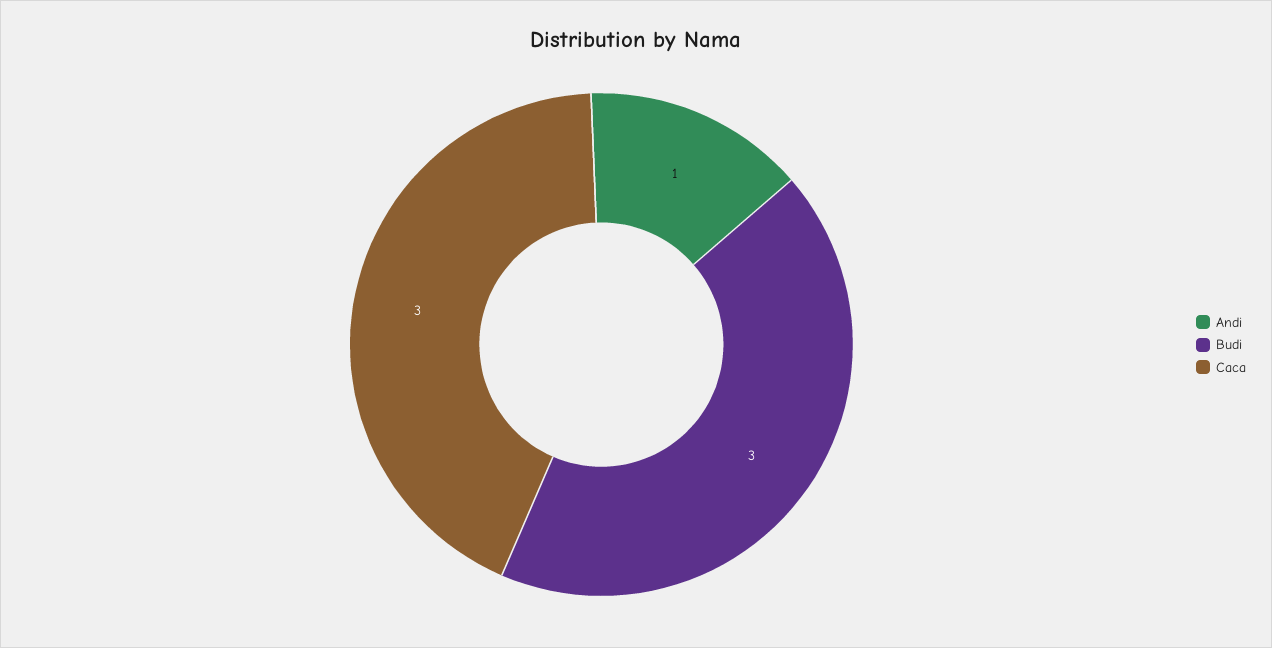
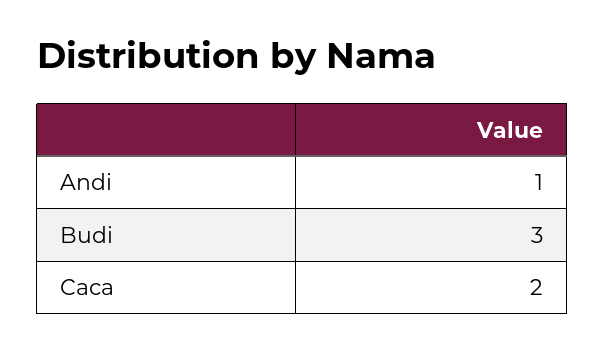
  {
    "Andi": 1,
    "Budi": 3,
-   "Caca": 3
+   "Caca": 2
  }

